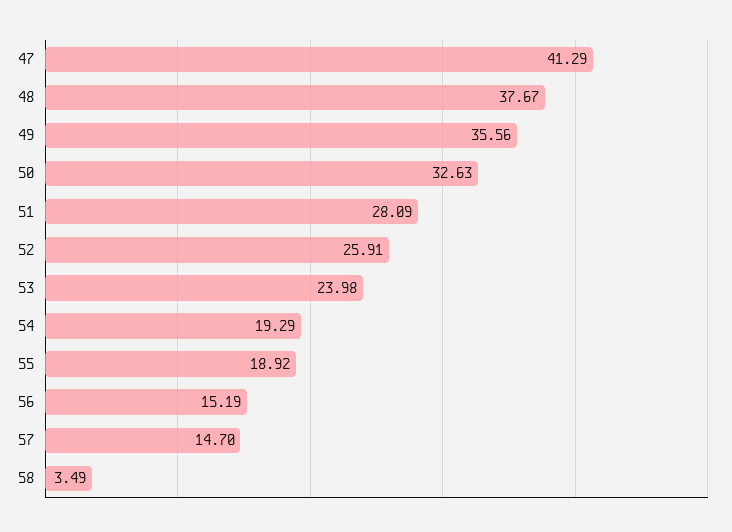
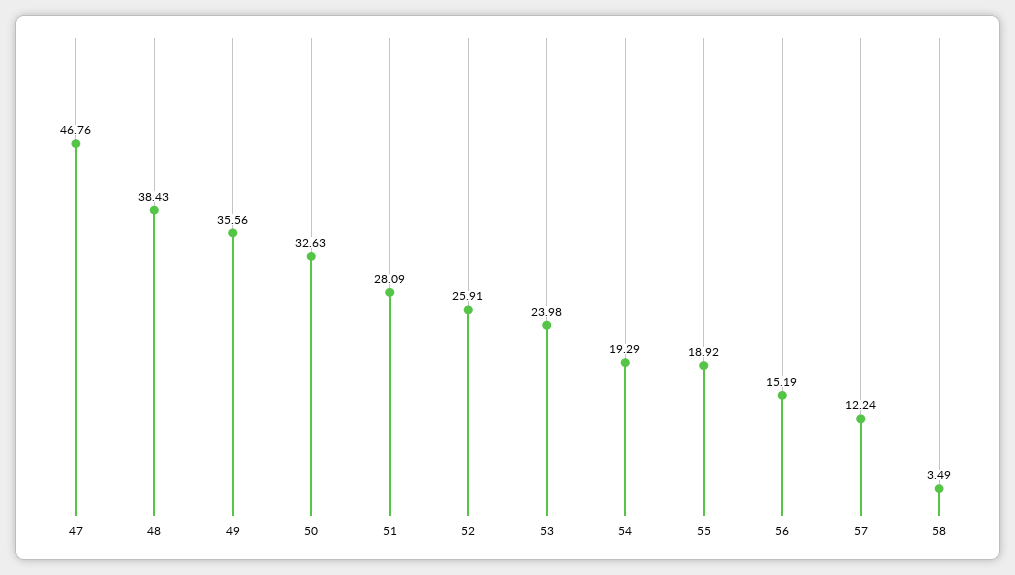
  {
-   "47": 41.29,
+   "47": 46.76,
-   "48": 37.67,
+   "48": 38.43,
    "49": 35.56,
    "50": 32.63,
    "51": 28.09,
    "52": 25.91,
    "53": 23.98,
    "54": 19.29,
    "55": 18.92,
    "56": 15.19,
-   "57": 14.7,
+   "57": 12.24,
    "58": 3.49
  }

